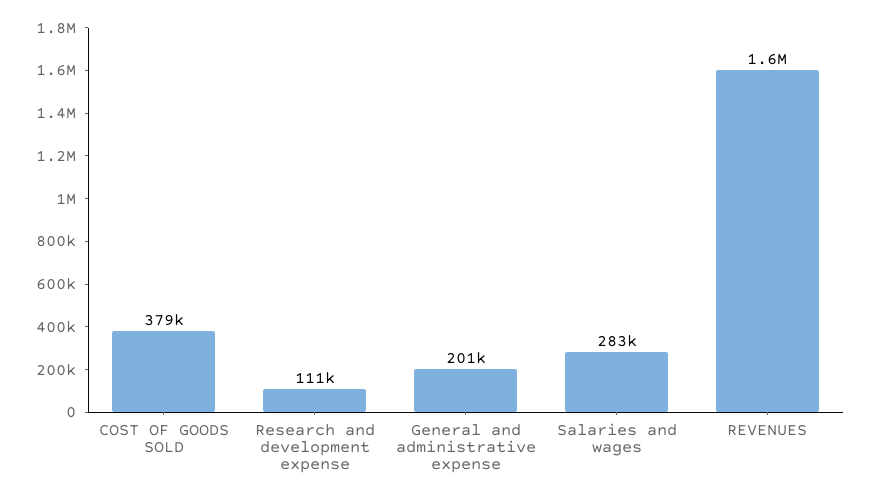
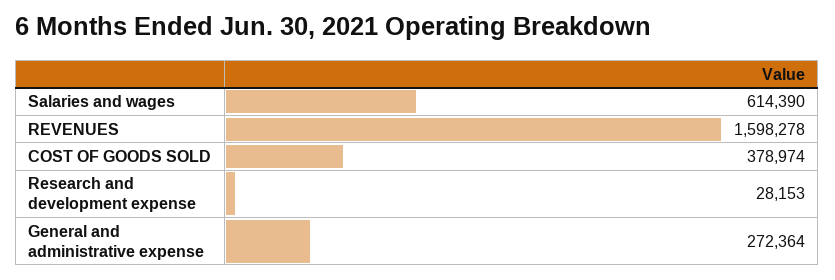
  {
    "COST OF GOODS SOLD": 378974,
-   "Research and development expense": 111000,
+   "Research and development expense": 28153,
-   "General and administrative expense": 201000,
+   "General and administrative expense": 272364,
-   "Salaries and wages": 283000,
+   "Salaries and wages": 614390,
    "REVENUES": 1598278
  }

